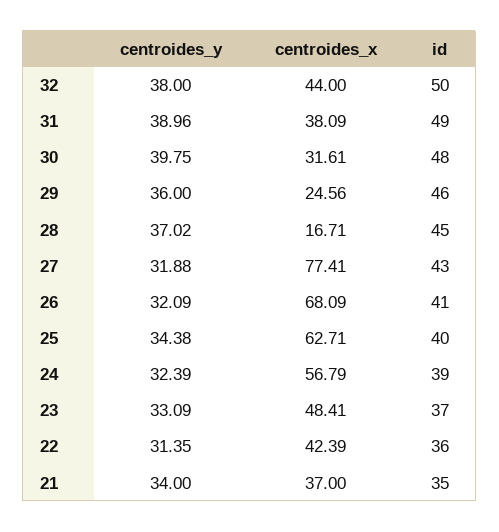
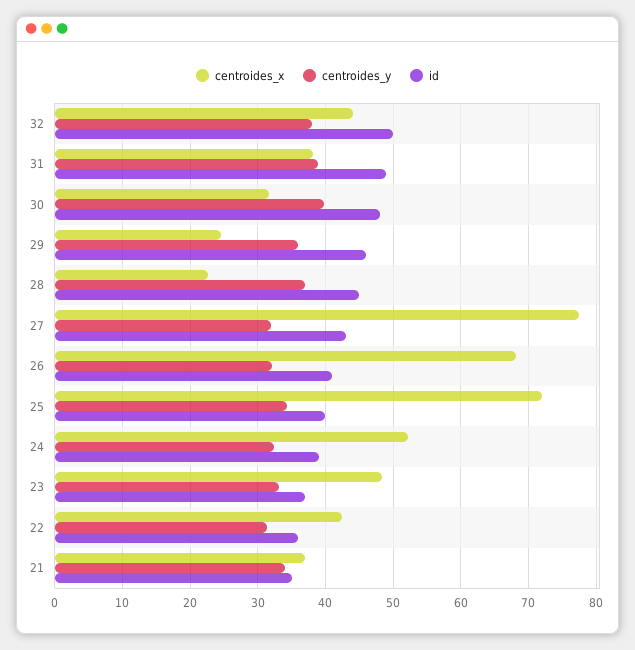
  {
    "centroides_y": {
      "32": 38,
      "31": 38.96,
      "30": 39.75,
      "29": 36,
      "28": 37.02,
      "27": 31.88,
      "26": 32.09,
      "25": 34.38,
      "24": 32.39,
      "23": 33.09,
      "22": 31.35,
      "21": 34
    },
    "centroides_x": {
      "32": 44,
      "31": 38.09,
      "30": 31.61,
      "29": 24.56,
-     "28": 16.71,
+     "28": 23,
      "27": 77.41,
      "26": 68.09,
-     "25": 62.71,
+     "25": 72,
-     "24": 56.79,
+     "24": 52,
      "23": 48.41,
      "22": 42.39,
      "21": 37
    },
    "id": {
      "32": 50,
      "31": 49,
      "30": 48,
      "29": 46,
      "28": 45,
      "27": 43,
      "26": 41,
      "25": 40,
      "24": 39,
      "23": 37,
      "22": 36,
      "21": 35
    }
  }

